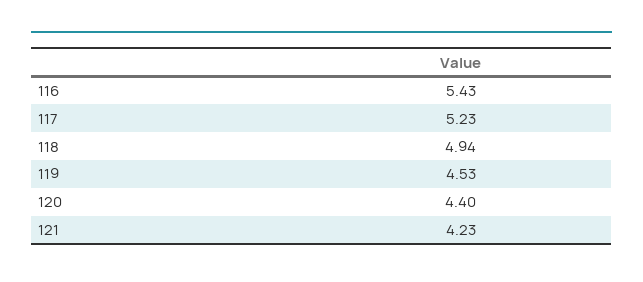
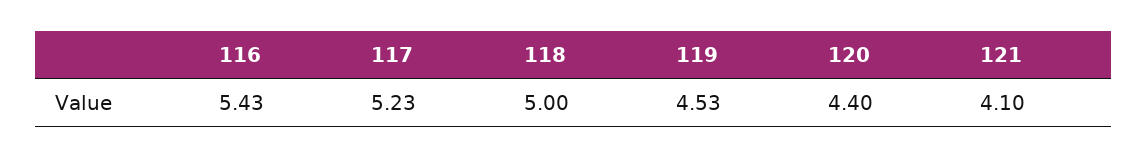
  {
    "116": 5.43,
    "117": 5.23,
-   "118": 4.94,
+   "118": 5,
    "119": 4.53,
    "120": 4.4,
-   "121": 4.23
+   "121": 4.1
  }

